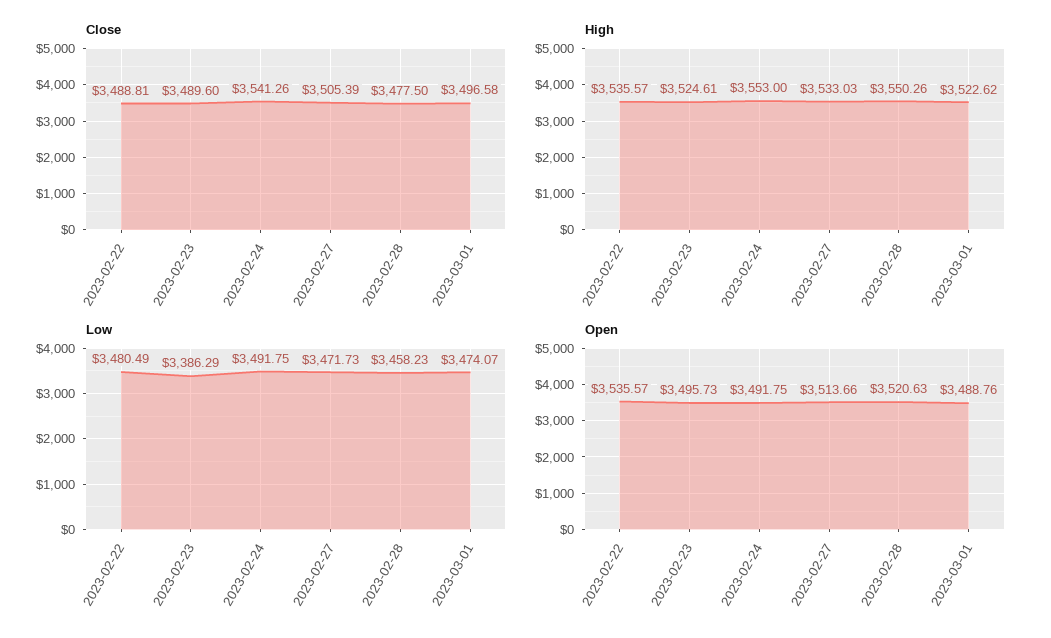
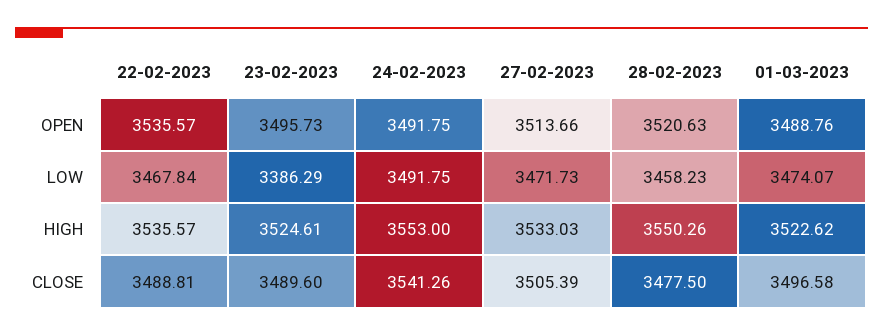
  {
    "Close": {
      "2023-02-22": 3488.81,
      "2023-02-23": 3489.6,
      "2023-02-24": 3541.26,
      "2023-02-27": 3505.39,
      "2023-02-28": 3477.5,
      "2023-03-01": 3496.58
    },
    "High": {
      "2023-02-22": 3535.57,
      "2023-02-23": 3524.61,
      "2023-02-24": 3553,
      "2023-02-27": 3533.03,
      "2023-02-28": 3550.26,
      "2023-03-01": 3522.62
    },
    "Low": {
-     "2023-02-22": 3480.49,
+     "2023-02-22": 3467.84,
      "2023-02-23": 3386.29,
      "2023-02-24": 3491.75,
      "2023-02-27": 3471.73,
      "2023-02-28": 3458.23,
      "2023-03-01": 3474.07
    },
    "Open": {
      "2023-02-22": 3535.57,
      "2023-02-23": 3495.73,
      "2023-02-24": 3491.75,
      "2023-02-27": 3513.66,
      "2023-02-28": 3520.63,
      "2023-03-01": 3488.76
    }
  }

